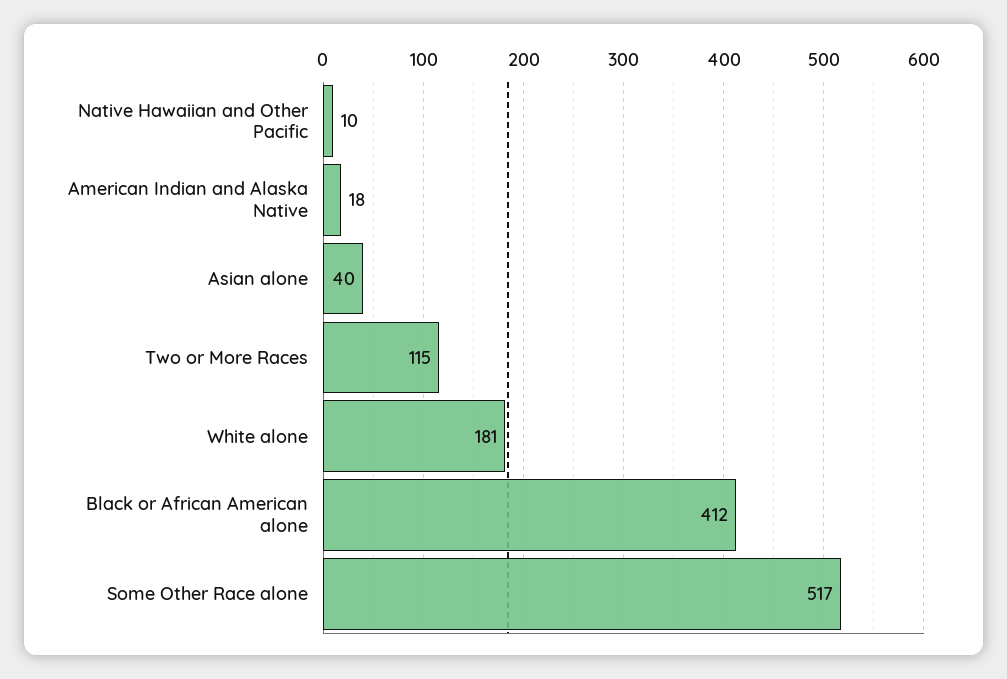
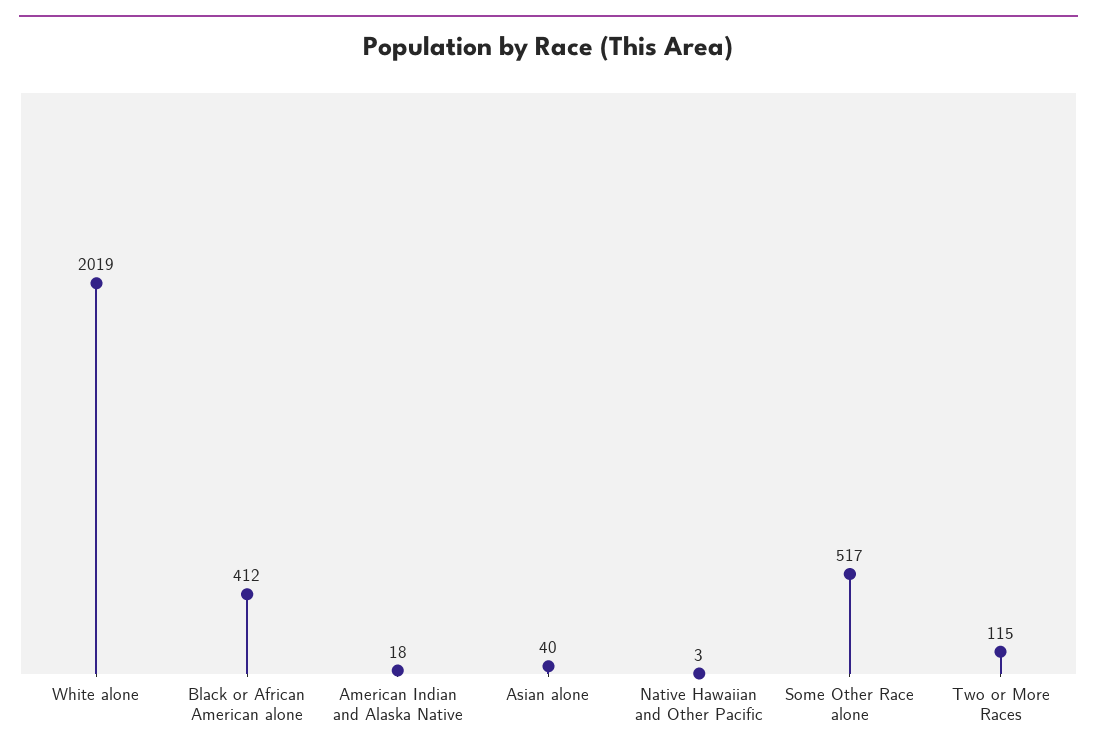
  {
-   "Native Hawaiian and Other Pacific": 10,
+   "Native Hawaiian and Other Pacific": 3,
    "American Indian and Alaska Native": 18,
    "Asian alone": 40,
    "Two or More Races": 115,
-   "White alone": 181,
+   "White alone": 2019,
    "Black or African American alone": 412,
    "Some Other Race alone": 517
  }

